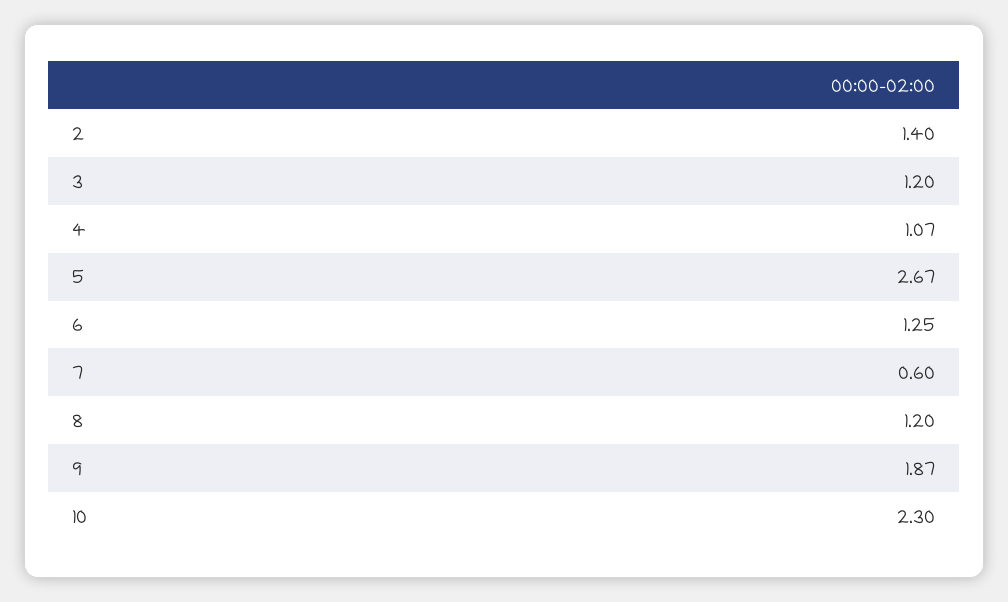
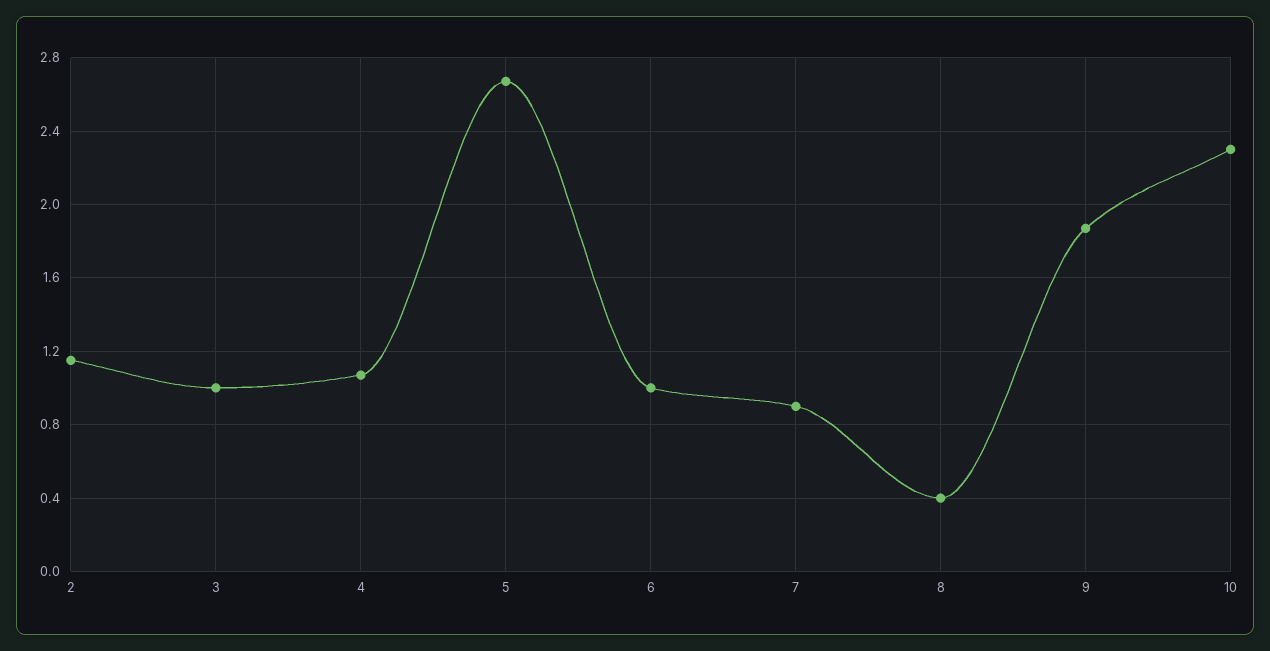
  {
-   "2": 1.4,
+   "2": 1.15,
-   "3": 1.2,
+   "3": 1,
    "4": 1.07,
    "5": 2.67,
-   "6": 1.25,
+   "6": 1,
-   "7": 0.6,
+   "7": 0.9,
-   "8": 1.2,
+   "8": 0.4,
    "9": 1.87,
    "10": 2.3
  }

